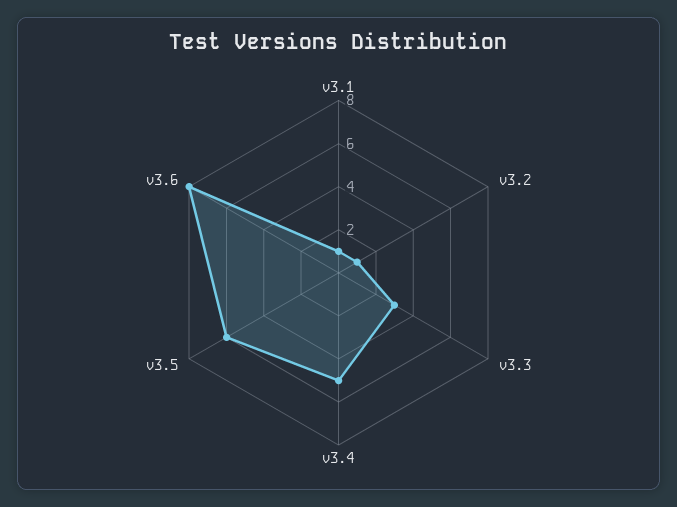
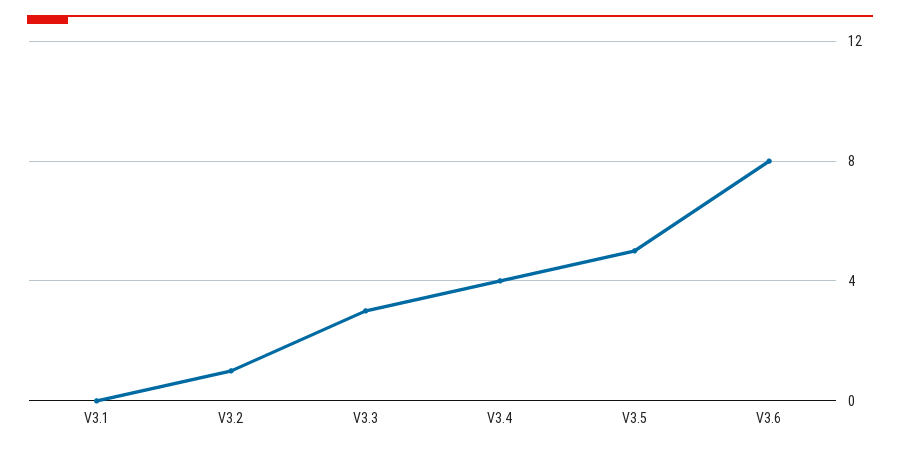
  {
-   "v3.1": 1,
+   "v3.1": 0,
    "v3.2": 1,
    "v3.3": 3,
-   "v3.4": 5,
+   "v3.4": 4,
-   "v3.5": 6,
+   "v3.5": 5,
    "v3.6": 8
  }

